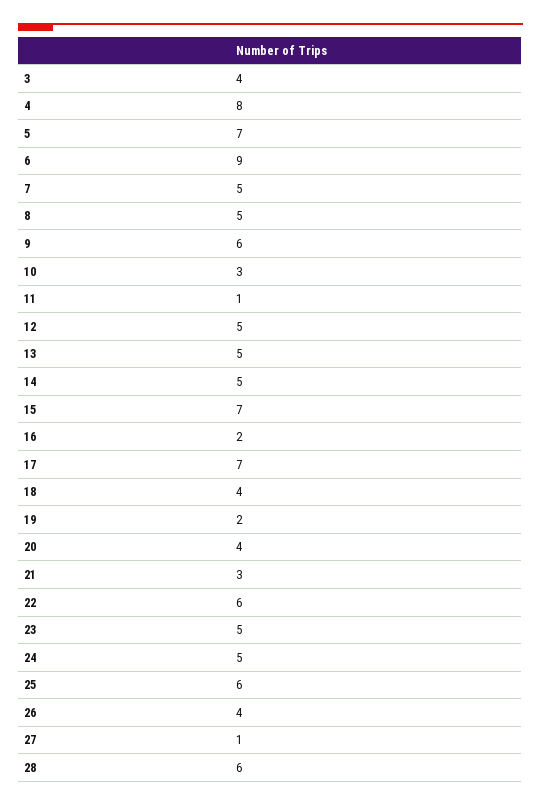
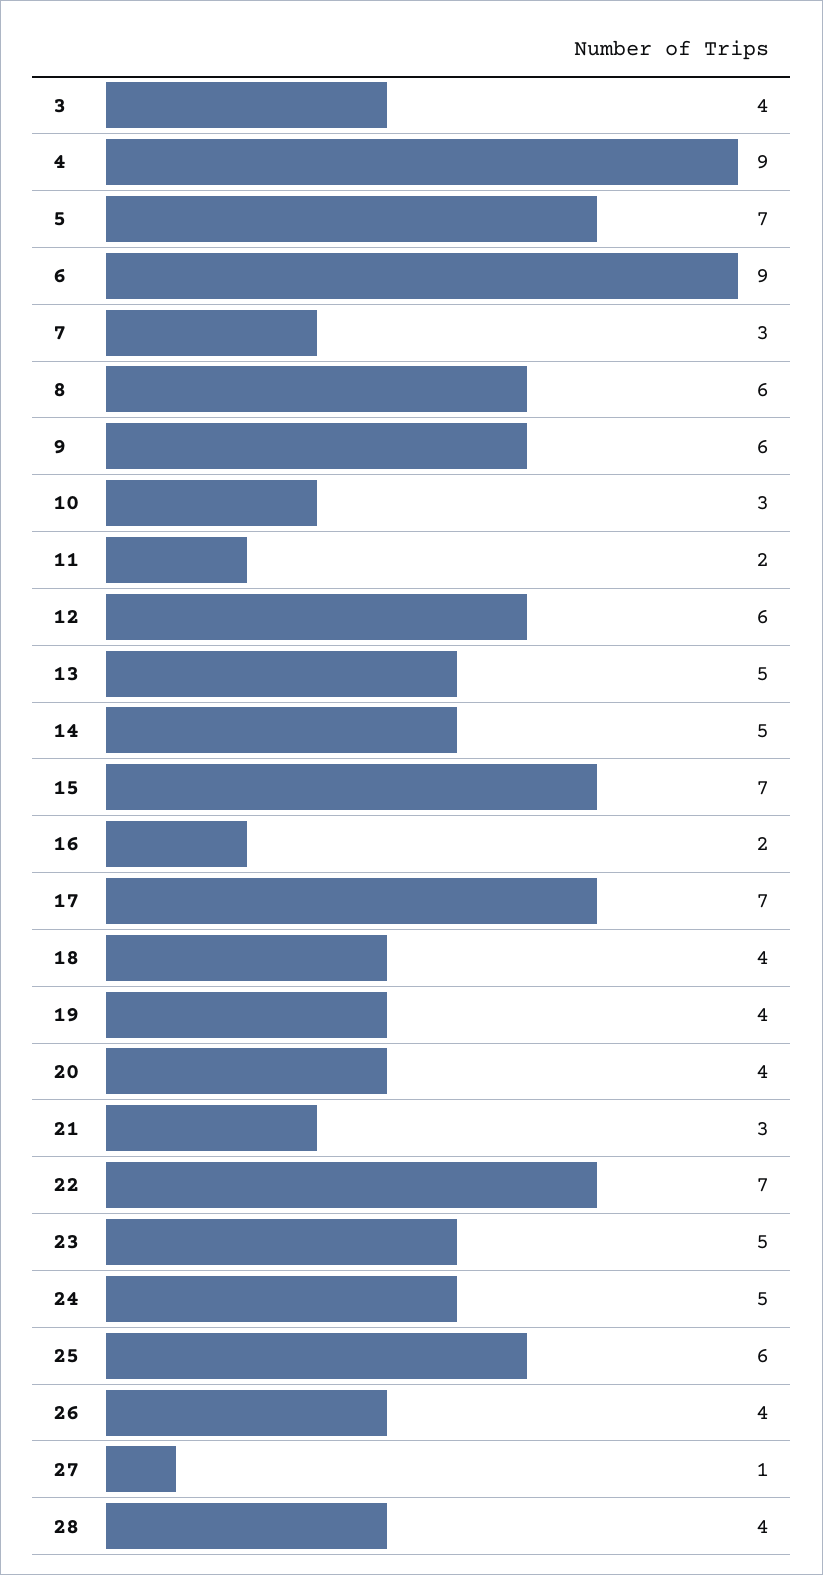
  {
    "3": 4,
-   "4": 8,
+   "4": 9,
    "5": 7,
    "6": 9,
-   "7": 5,
+   "7": 3,
-   "8": 5,
+   "8": 6,
    "9": 6,
    "10": 3,
-   "11": 1,
+   "11": 2,
-   "12": 5,
+   "12": 6,
    "13": 5,
    "14": 5,
    "15": 7,
    "16": 2,
    "17": 7,
    "18": 4,
-   "19": 2,
+   "19": 4,
    "20": 4,
    "21": 3,
-   "22": 6,
+   "22": 7,
    "23": 5,
    "24": 5,
    "25": 6,
    "26": 4,
    "27": 1,
-   "28": 6
+   "28": 4
  }

